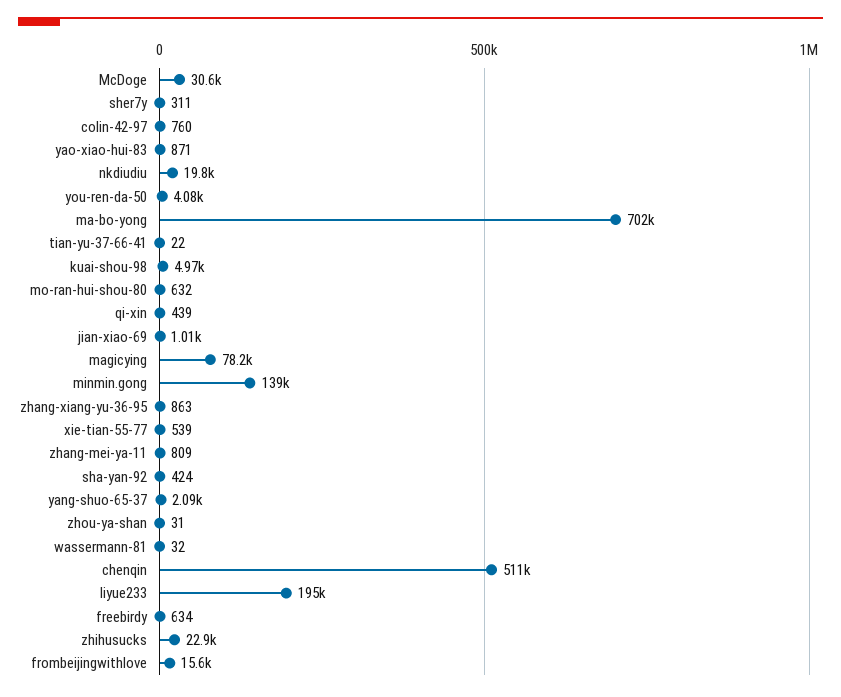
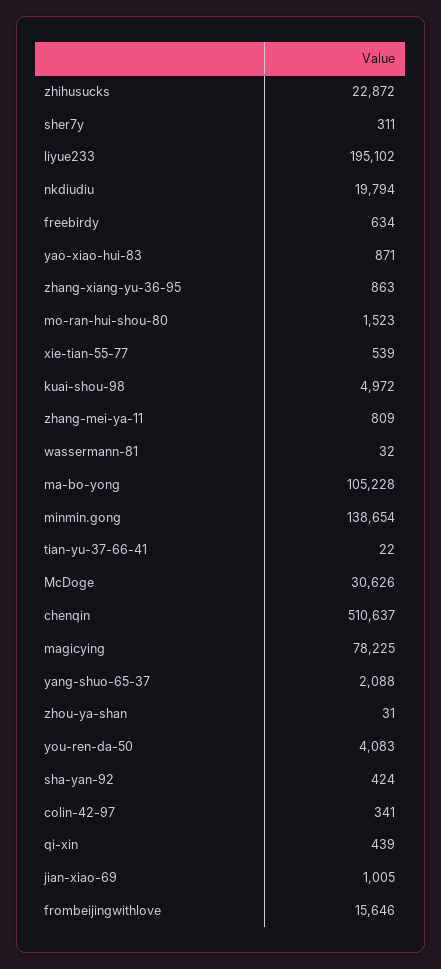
  {
    "McDoge": 30626,
    "sher7y": 311,
-   "colin-42-97": 760,
+   "colin-42-97": 341,
    "yao-xiao-hui-83": 871,
    "nkdiudiu": 19794,
    "you-ren-da-50": 4083,
-   "ma-bo-yong": 702000,
+   "ma-bo-yong": 105228,
    "tian-yu-37-66-41": 22,
    "kuai-shou-98": 4972,
-   "mo-ran-hui-shou-80": 632,
+   "mo-ran-hui-shou-80": 1523,
    "qi-xin": 439,
    "jian-xiao-69": 1005,
    "magicying": 78225,
    "minmin.gong": 138654,
    "zhang-xiang-yu-36-95": 863,
    "xie-tian-55-77": 539,
    "zhang-mei-ya-11": 809,
    "sha-yan-92": 424,
    "yang-shuo-65-37": 2088,
    "zhou-ya-shan": 31,
    "wassermann-81": 32,
    "chenqin": 510637,
    "liyue233": 195102,
    "freebirdy": 634,
    "zhihusucks": 22872,
    "frombeijingwithlove": 15646
  }

